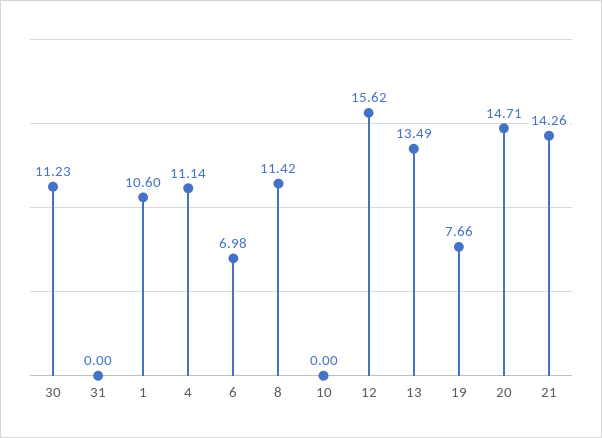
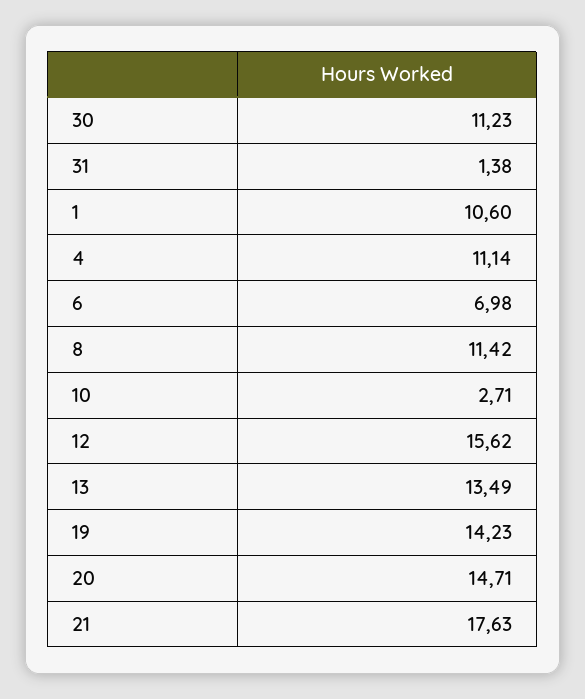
  {
    "30": 11.23,
-   "31": 0,
+   "31": 1.38,
    "1": 10.6,
    "4": 11.14,
    "6": 6.98,
    "8": 11.42,
-   "10": 0,
+   "10": 2.71,
    "12": 15.62,
    "13": 13.49,
-   "19": 7.66,
+   "19": 14.23,
    "20": 14.71,
-   "21": 14.26
+   "21": 17.63
  }

